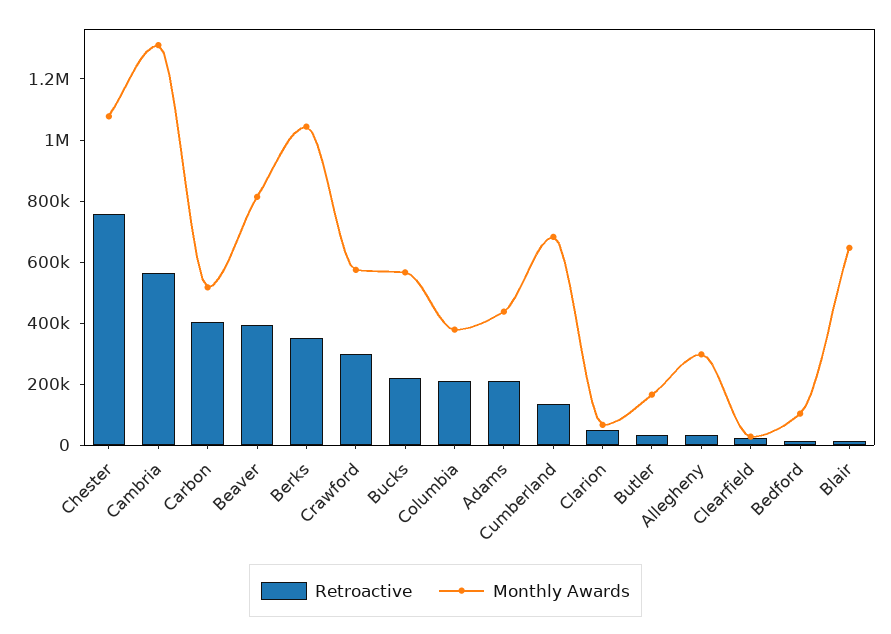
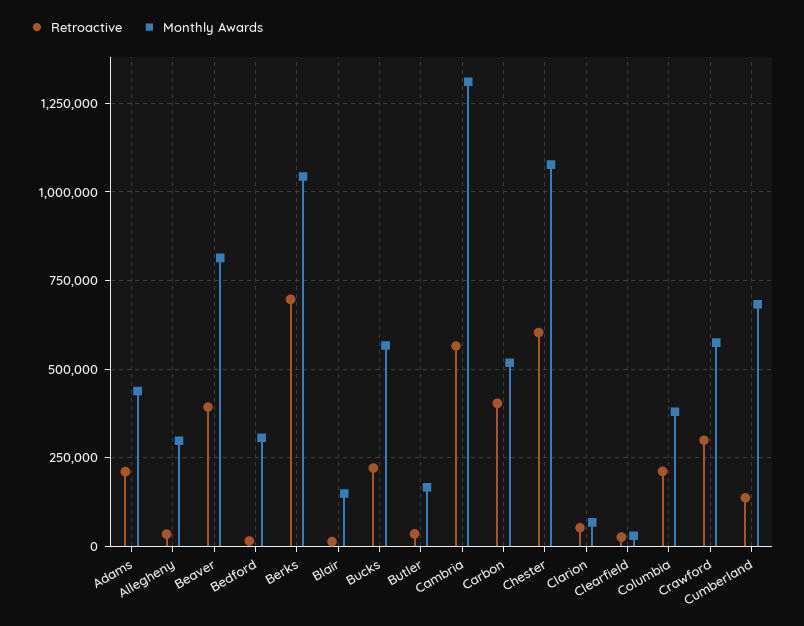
  {
    "Retroactive": {
-     "Chester": 750000,
+     "Chester": 600000,
      "Cambria": 575000,
      "Carbon": 400000,
      "Beaver": 400000,
-     "Berks": 350000,
+     "Berks": 700000,
      "Crawford": 300000,
      "Bucks": 225000,
      "Columbia": 200000,
      "Adams": 200000,
      "Cumberland": 125000,
      "Clarion": 50000,
      "Butler": 25000,
      "Allegheny": 25000,
      "Clearfield": 25000,
      "Bedford": 25000,
      "Blair": 25000
    },
    "Monthly Awards": {
      "Chester": 1075000,
      "Cambria": 1300000,
      "Carbon": 525000,
      "Beaver": 825000,
      "Berks": 1050000,
      "Crawford": 575000,
      "Bucks": 575000,
      "Columbia": 375000,
      "Adams": 450000,
      "Cumberland": 675000,
      "Clarion": 75000,
      "Butler": 175000,
      "Allegheny": 300000,
      "Clearfield": 25000,
-     "Bedford": 100000,
+     "Bedford": 300000,
-     "Blair": 650000
+     "Blair": 150000
    }
  }

